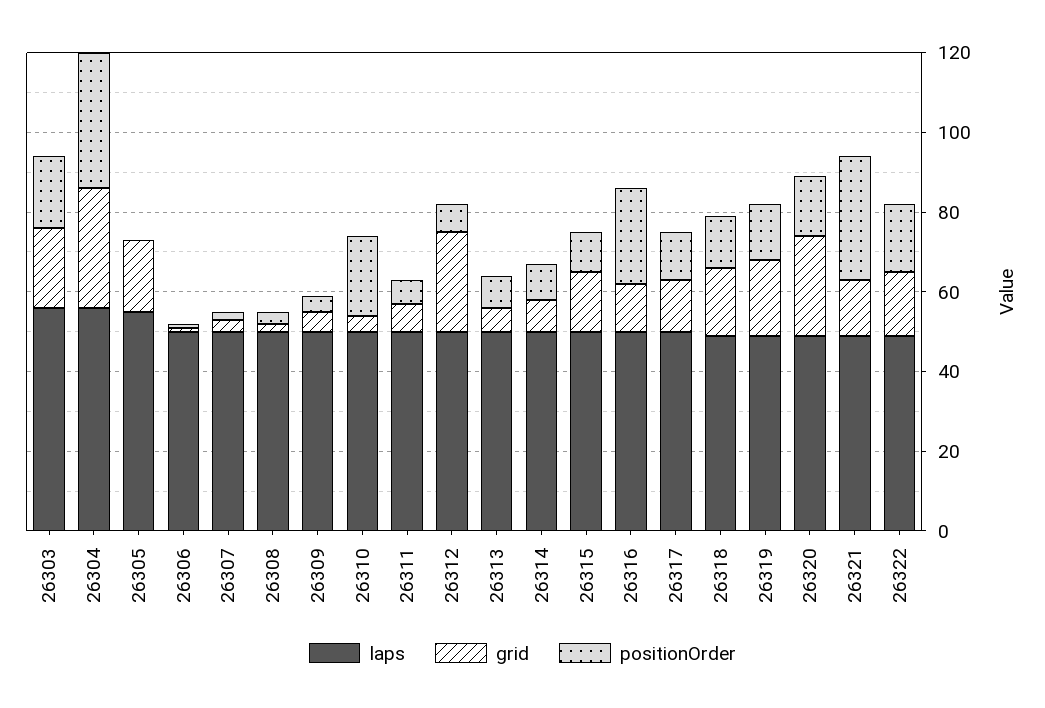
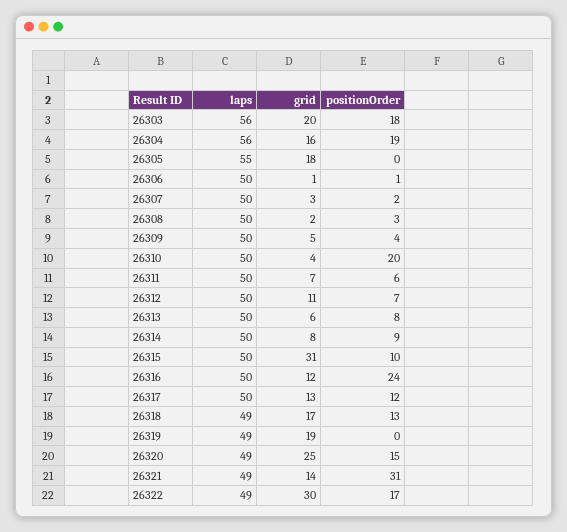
  {
    "laps": {
      "26303": 56,
      "26304": 56,
      "26305": 55,
      "26306": 50,
      "26307": 50,
      "26308": 50,
      "26309": 50,
      "26310": 50,
      "26311": 50,
      "26312": 50,
      "26313": 50,
      "26314": 50,
      "26315": 50,
      "26316": 50,
      "26317": 50,
      "26318": 49,
      "26319": 49,
      "26320": 49,
      "26321": 49,
      "26322": 49
    },
    "grid": {
      "26303": 20,
-     "26304": 30,
+     "26304": 16,
      "26305": 18,
      "26306": 1,
      "26307": 3,
      "26308": 2,
      "26309": 5,
      "26310": 4,
      "26311": 7,
-     "26312": 25,
+     "26312": 11,
      "26313": 6,
      "26314": 8,
-     "26315": 15,
+     "26315": 31,
      "26316": 12,
      "26317": 13,
      "26318": 17,
      "26319": 19,
      "26320": 25,
      "26321": 14,
-     "26322": 15
+     "26322": 30
    },
    "positionOrder": {
      "26303": 18,
-     "26304": 35,
+     "26304": 19,
      "26305": 0,
      "26306": 1,
      "26307": 2,
      "26308": 3,
      "26309": 4,
      "26310": 20,
      "26311": 6,
      "26312": 7,
      "26313": 8,
      "26314": 9,
      "26315": 10,
      "26316": 24,
      "26317": 12,
      "26318": 13,
-     "26319": 15,
+     "26319": 0,
      "26320": 15,
      "26321": 31,
      "26322": 17
    }
  }

